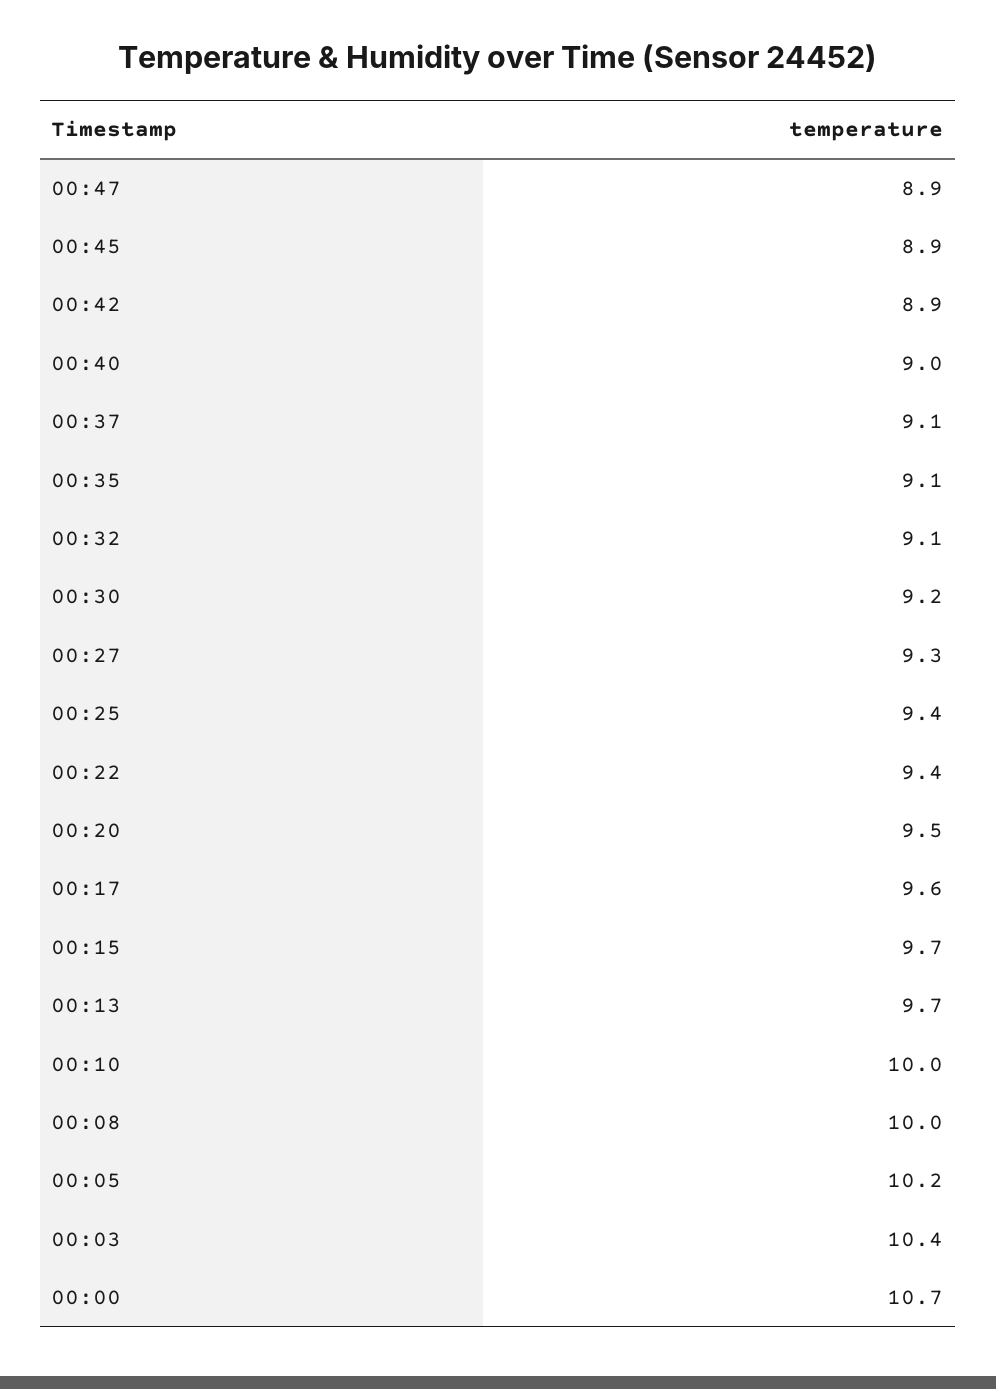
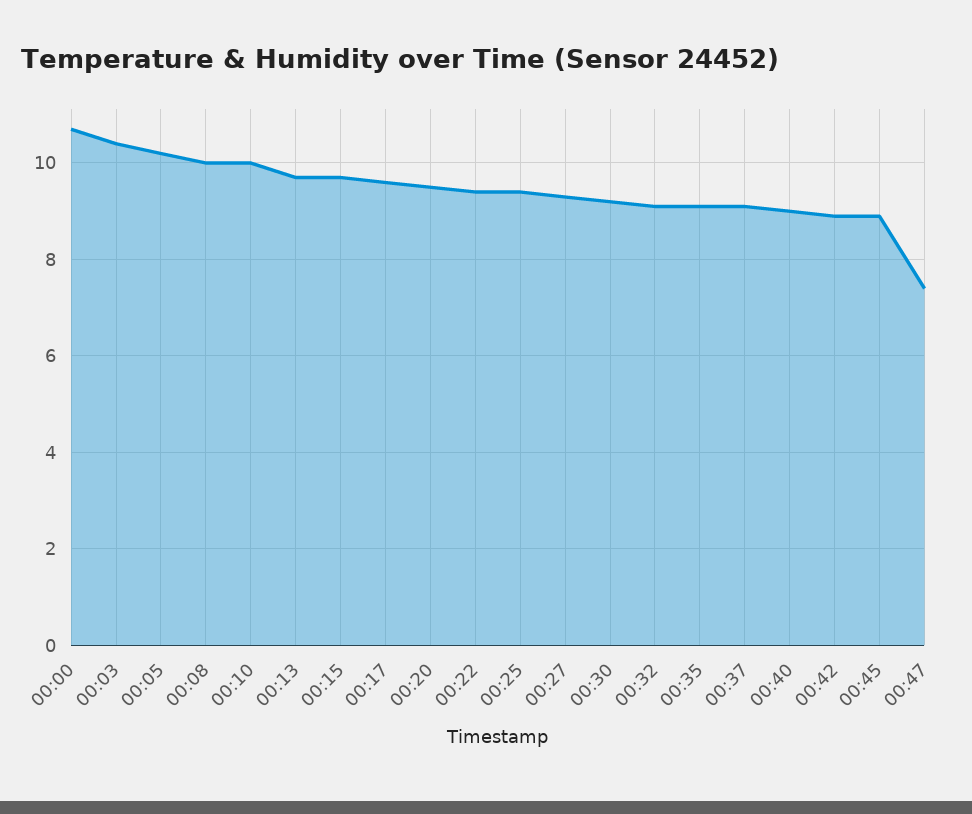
  {
-   "00:47": 8.9,
+   "00:47": 7.5,
    "00:45": 8.9,
    "00:42": 8.9,
    "00:40": 9,
    "00:37": 9.1,
    "00:35": 9.1,
    "00:32": 9.1,
    "00:30": 9.2,
    "00:27": 9.3,
    "00:25": 9.4,
    "00:22": 9.4,
    "00:20": 9.5,
    "00:17": 9.6,
    "00:15": 9.7,
    "00:13": 9.7,
    "00:10": 10,
    "00:08": 10,
    "00:05": 10.2,
    "00:03": 10.4,
    "00:00": 10.7
  }

